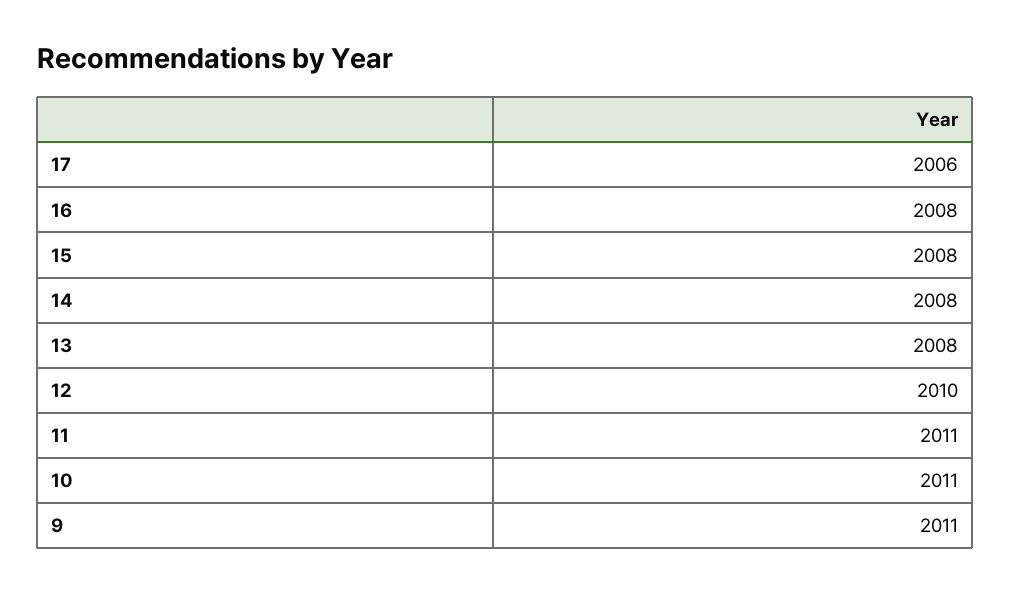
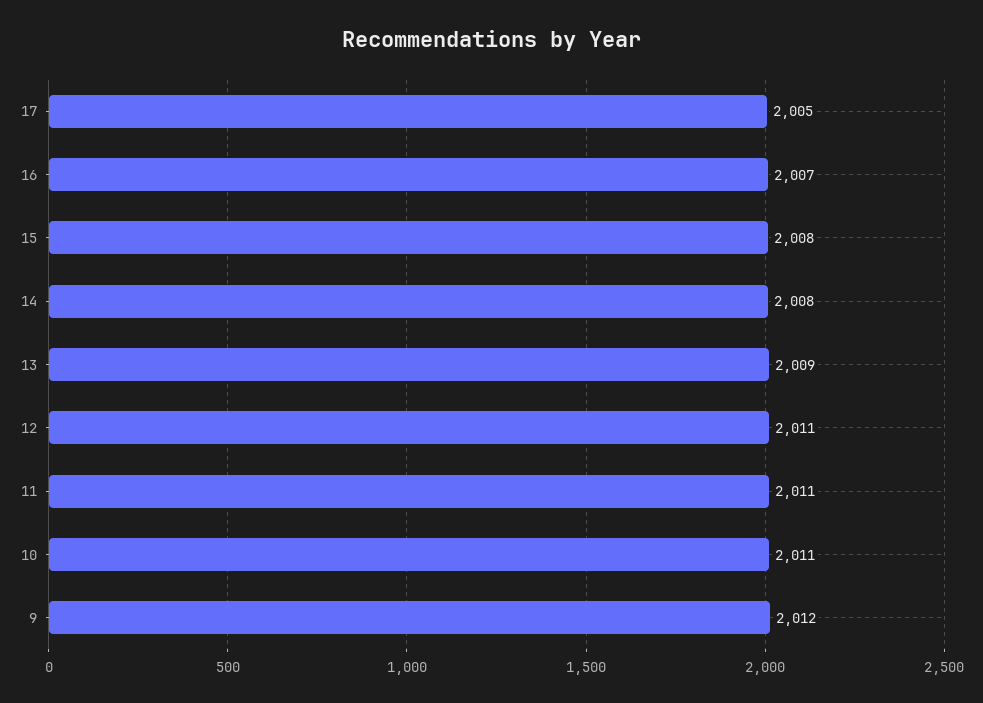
  {
-   "17": 2006,
+   "17": 2005,
-   "16": 2008,
+   "16": 2007,
    "15": 2008,
    "14": 2008,
-   "13": 2008,
+   "13": 2009,
-   "12": 2010,
+   "12": 2011,
    "11": 2011,
    "10": 2011,
-   "9": 2011
+   "9": 2012
  }

